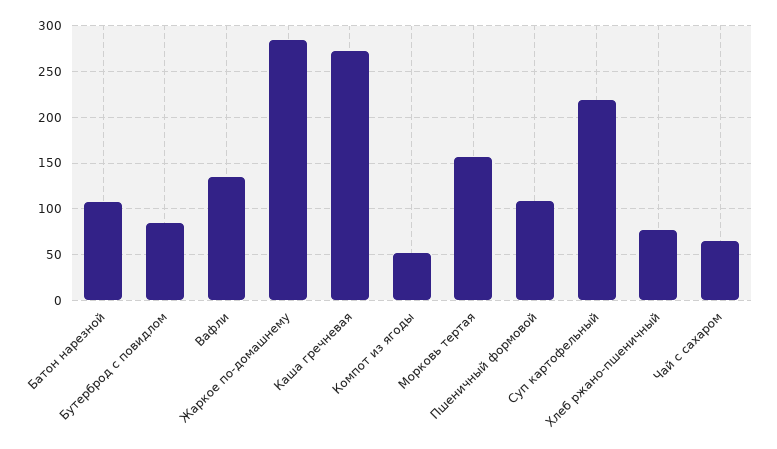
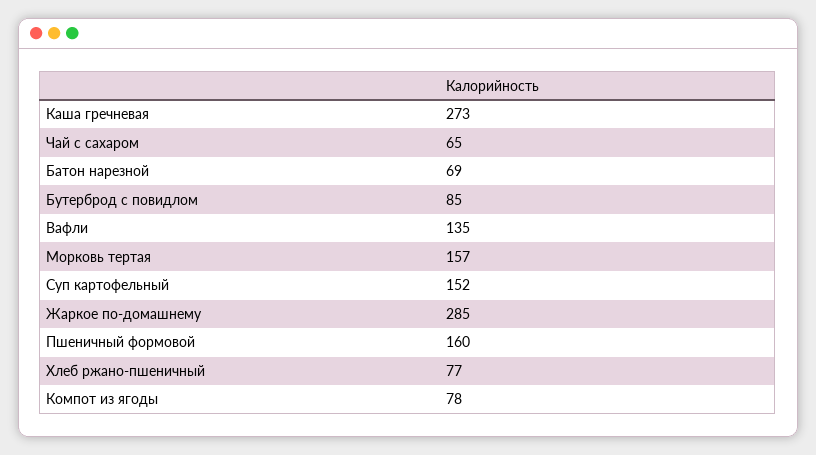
  {
-   "Батон нарезной": 110,
+   "Батон нарезной": 69,
    "Бутерброд с повидлом": 85,
    "Вафли": 135,
    "Жаркое по-домашнему": 285,
    "Каша гречневая": 273,
-   "Компот из ягоды": 50,
+   "Компот из ягоды": 78,
    "Морковь тертая": 157,
-   "Пшеничный формовой": 110,
+   "Пшеничный формовой": 160,
-   "Суп картофельный": 220,
+   "Суп картофельный": 152,
    "Хлеб ржано-пшеничный": 77,
    "Чай с сахаром": 65
  }

